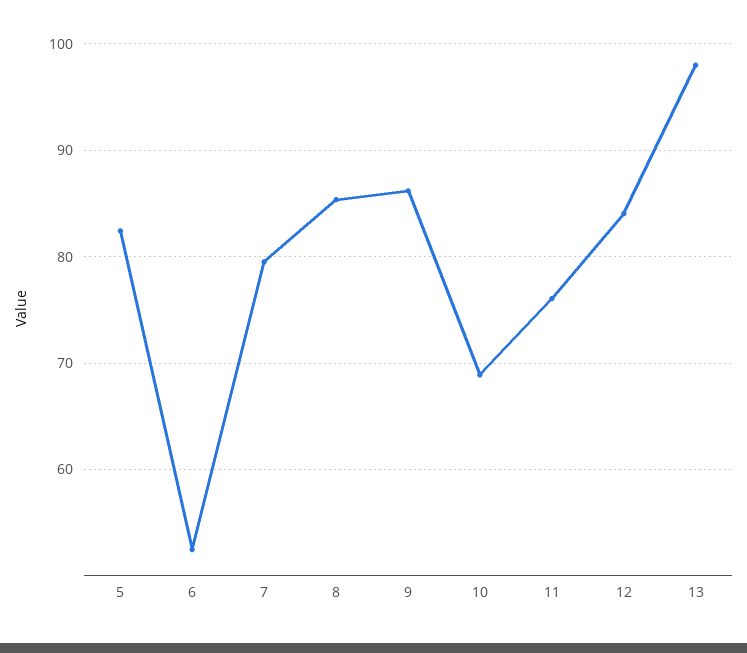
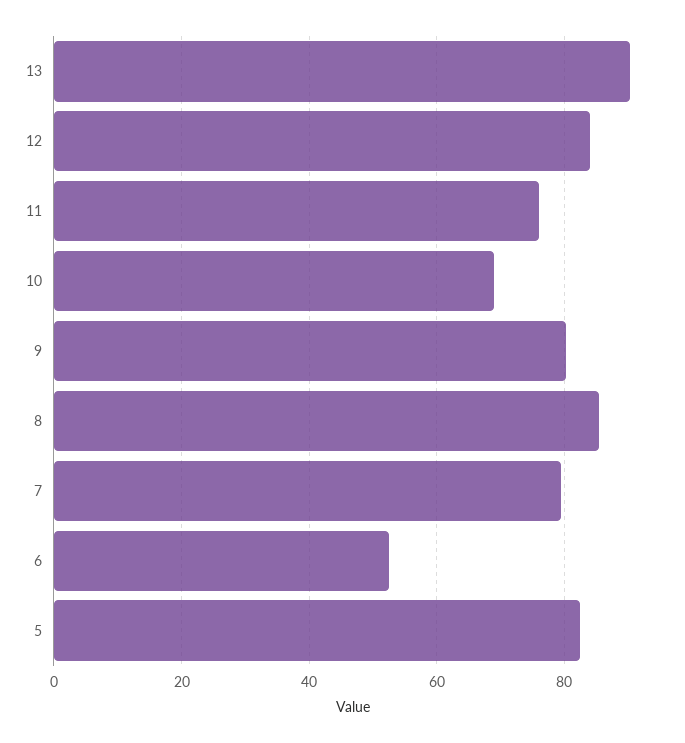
  {
    "5": 82,
    "6": 52,
    "7": 80,
    "8": 85,
-   "9": 86,
+   "9": 80,
    "10": 69,
    "11": 76,
    "12": 84,
-   "13": 98
+   "13": 90
  }

